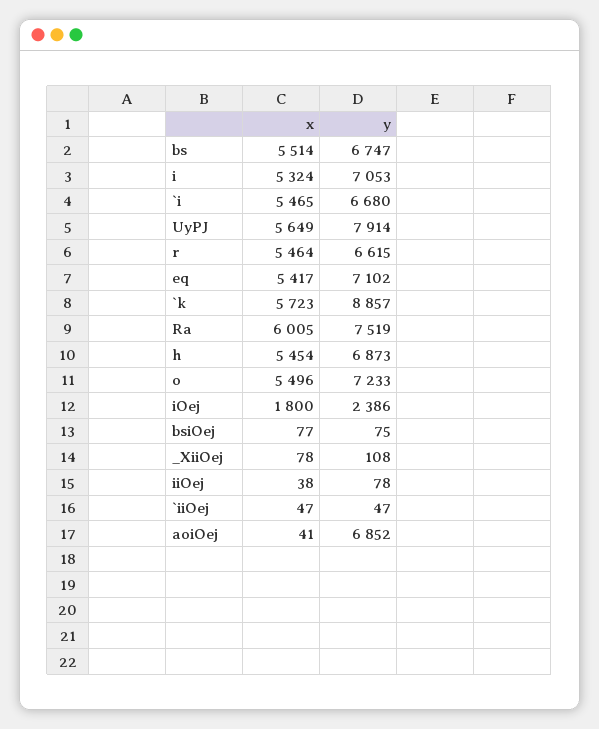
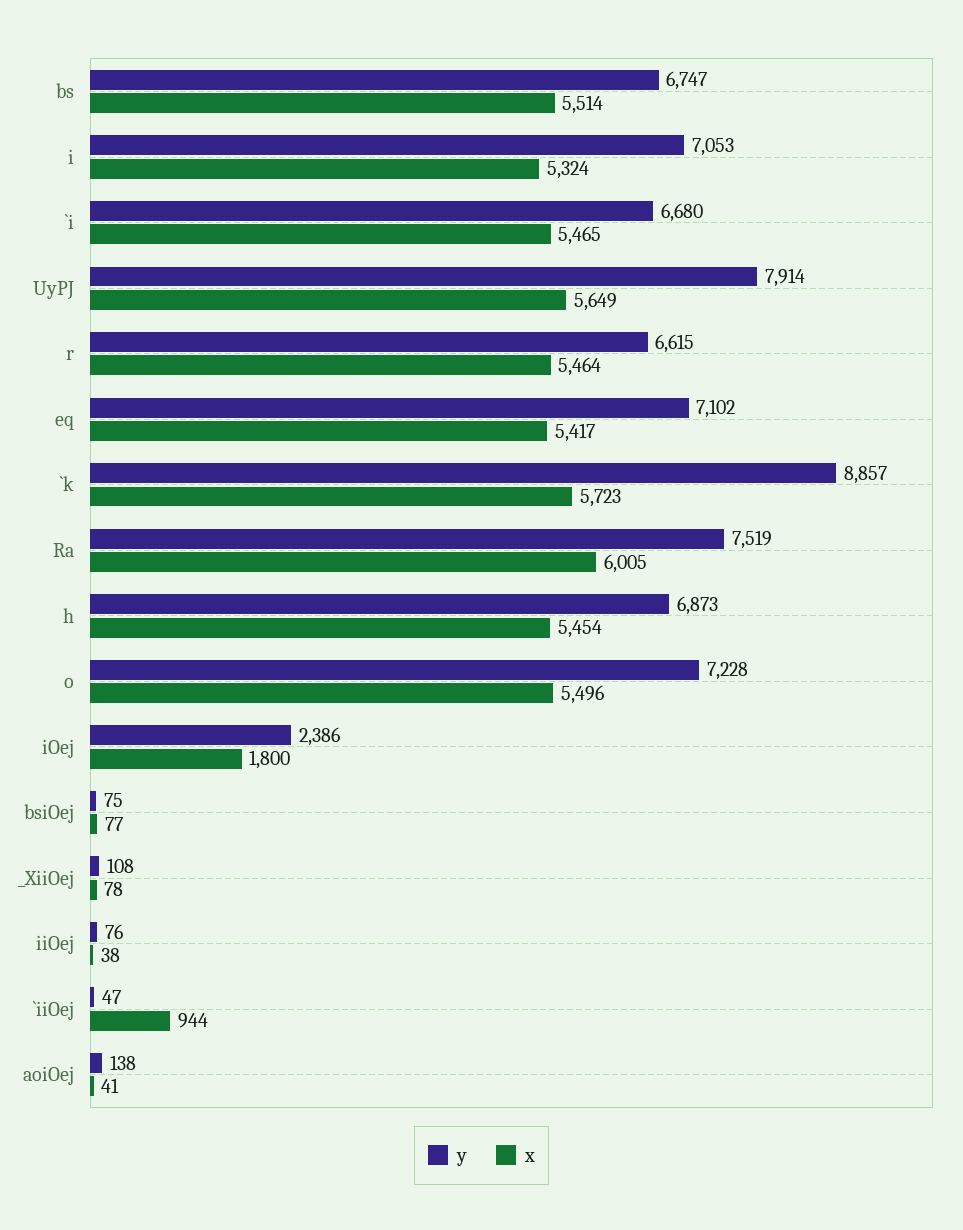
  {
    "x": {
      "bs": 5514,
      "i": 5324,
      "`i": 5465,
      "UyPJ": 5649,
      "r": 5464,
      "eq": 5417,
      "`k": 5723,
      "Ra": 6005,
      "h": 5454,
      "o": 5496,
      "iOej": 1800,
      "bsiOej": 77,
      "_XiiOej": 78,
      "iiOej": 38,
-     "`iiOej": 47,
+     "`iiOej": 944,
      "aoiOej": 41
    },
    "y": {
      "bs": 6747,
      "i": 7053,
      "`i": 6680,
      "UyPJ": 7914,
      "r": 6615,
      "eq": 7102,
      "`k": 8857,
      "Ra": 7519,
      "h": 6873,
-     "o": 7233,
+     "o": 7228,
      "iOej": 2386,
      "bsiOej": 75,
      "_XiiOej": 108,
-     "iiOej": 78,
+     "iiOej": 76,
      "`iiOej": 47,
-     "aoiOej": 6852
+     "aoiOej": 138
    }
  }

